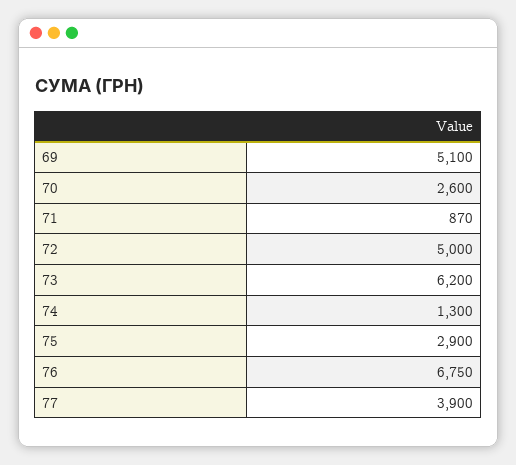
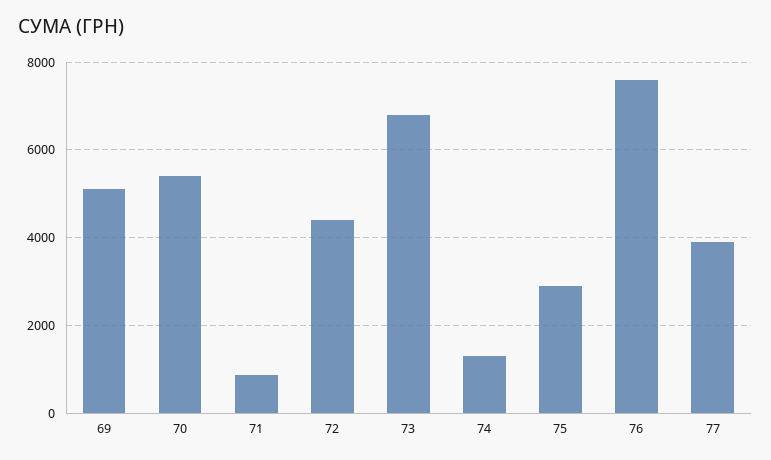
  {
    "69": 5100,
-   "70": 2600,
+   "70": 5400,
    "71": 870,
-   "72": 5000,
+   "72": 4400,
-   "73": 6200,
+   "73": 6800,
    "74": 1300,
    "75": 2900,
-   "76": 6750,
+   "76": 7600,
    "77": 3900
  }

